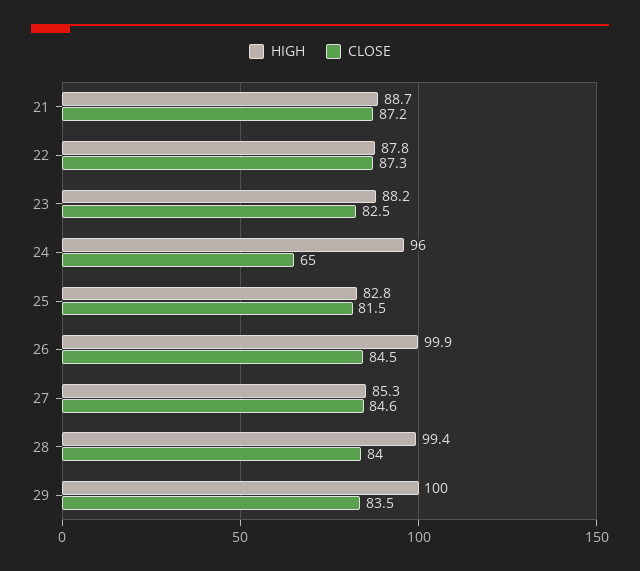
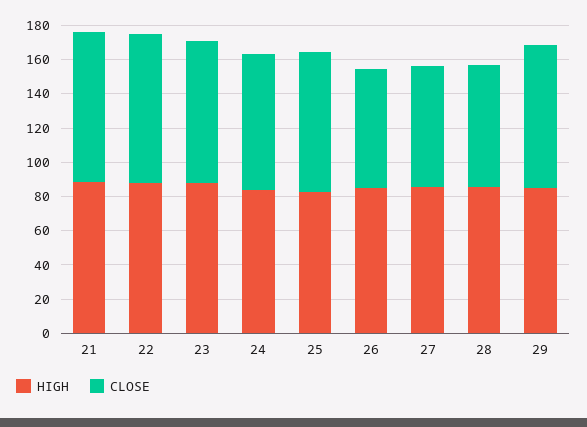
  {
    "HIGH": {
      "21": 88.7,
      "22": 87.8,
      "23": 88.2,
-     "24": 96,
+     "24": 85,
      "25": 82.8,
-     "26": 99.9,
+     "26": 85,
      "27": 85.3,
-     "28": 99.4,
+     "28": 85,
-     "29": 100
+     "29": 85
    },
    "CLOSE": {
      "21": 87.2,
      "22": 87.3,
      "23": 82.5,
-     "24": 65,
+     "24": 80,
      "25": 81.5,
-     "26": 84.5,
+     "26": 70,
-     "27": 84.6,
+     "27": 70,
-     "28": 84,
+     "28": 70,
      "29": 83.5
    }
  }

